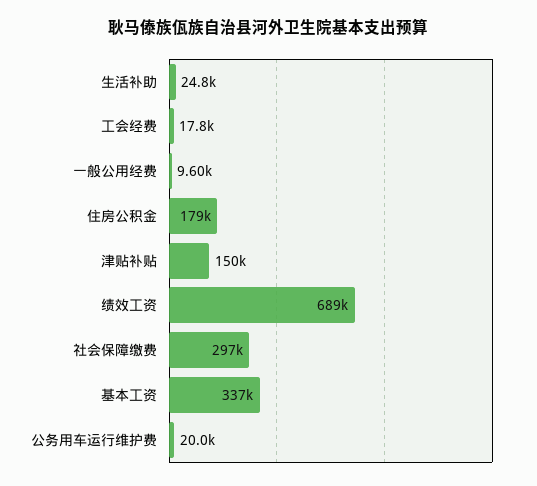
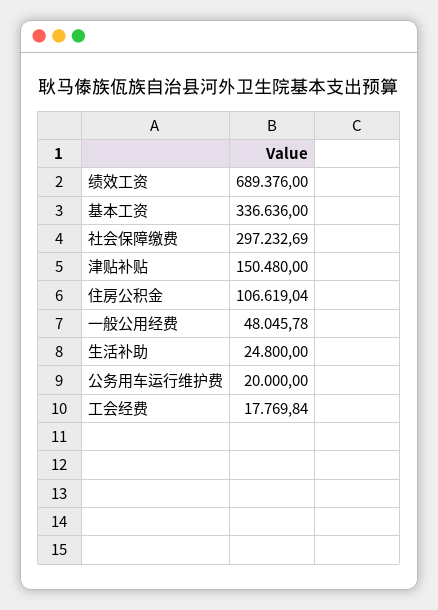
  {
    "生活补助": 24800,
    "工会经费": 17769.84,
-   "一般公用经费": 9600,
+   "一般公用经费": 48045.78,
-   "住房公积金": 179000,
+   "住房公积金": 106619.04,
    "津贴补贴": 150480,
    "绩效工资": 689376,
    "社会保障缴费": 297232.69,
    "基本工资": 336636,
    "公务用车运行维护费": 20000
  }

